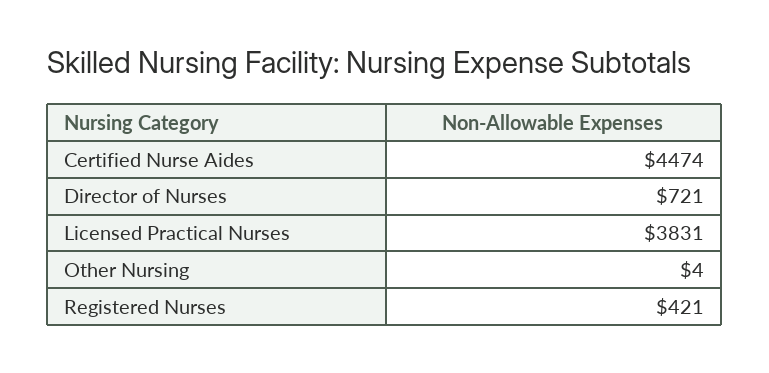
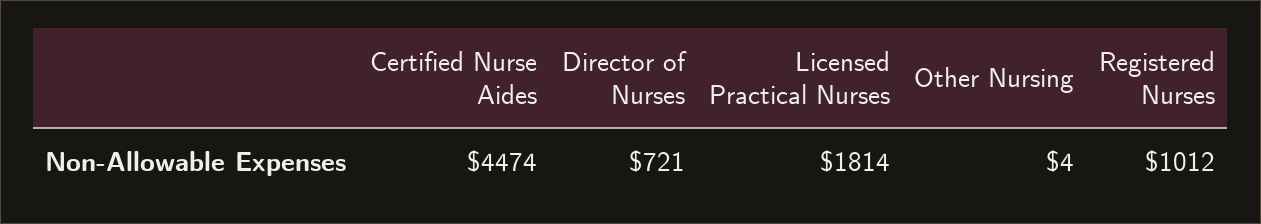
  {
    "Certified Nurse Aides": 4474,
    "Director of Nurses": 721,
-   "Licensed Practical Nurses": 3831,
+   "Licensed Practical Nurses": 1814,
    "Other Nursing": 4,
-   "Registered Nurses": 421
+   "Registered Nurses": 1012
  }

